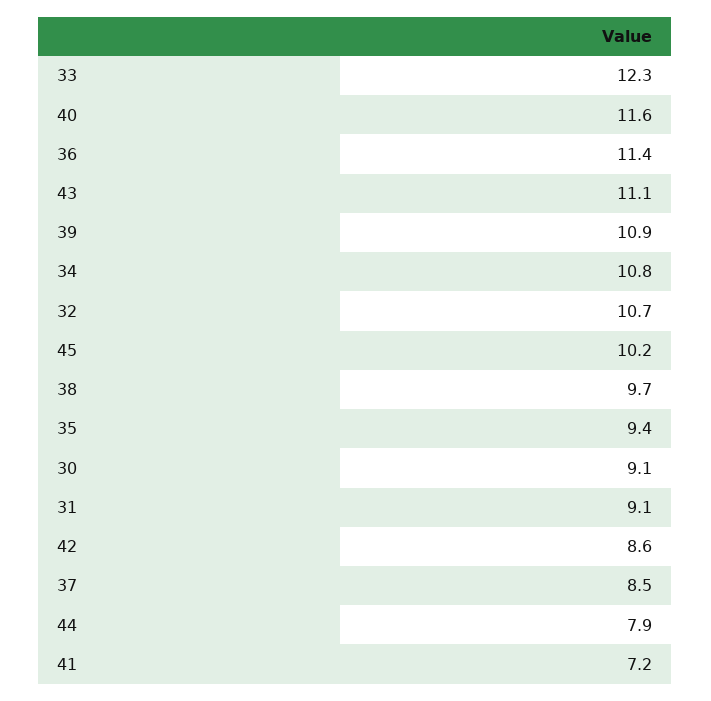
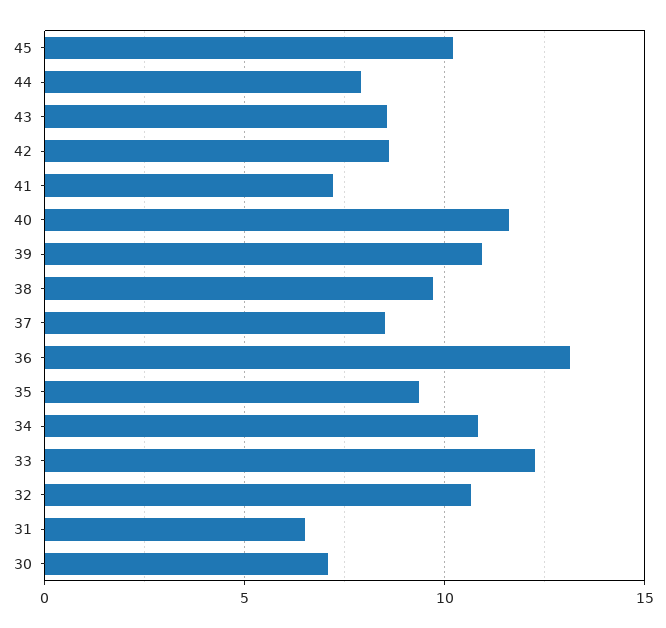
  {
    "33": 12.3,
    "40": 11.6,
-   "36": 11.4,
+   "36": 13,
-   "43": 11.1,
+   "43": 8.5,
    "39": 10.9,
    "34": 10.8,
    "32": 10.7,
    "45": 10.2,
    "38": 9.7,
    "35": 9.4,
-   "30": 9.1,
+   "30": 7,
-   "31": 9.1,
+   "31": 6.5,
    "42": 8.6,
    "37": 8.5,
    "44": 7.9,
    "41": 7.2
  }

